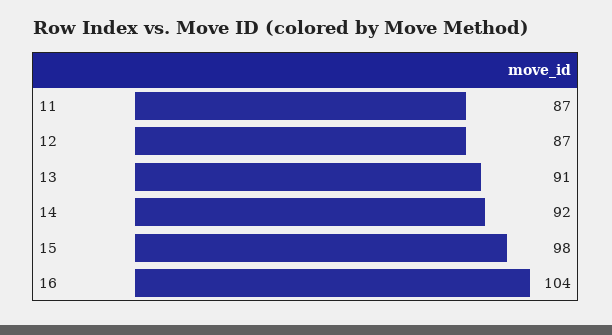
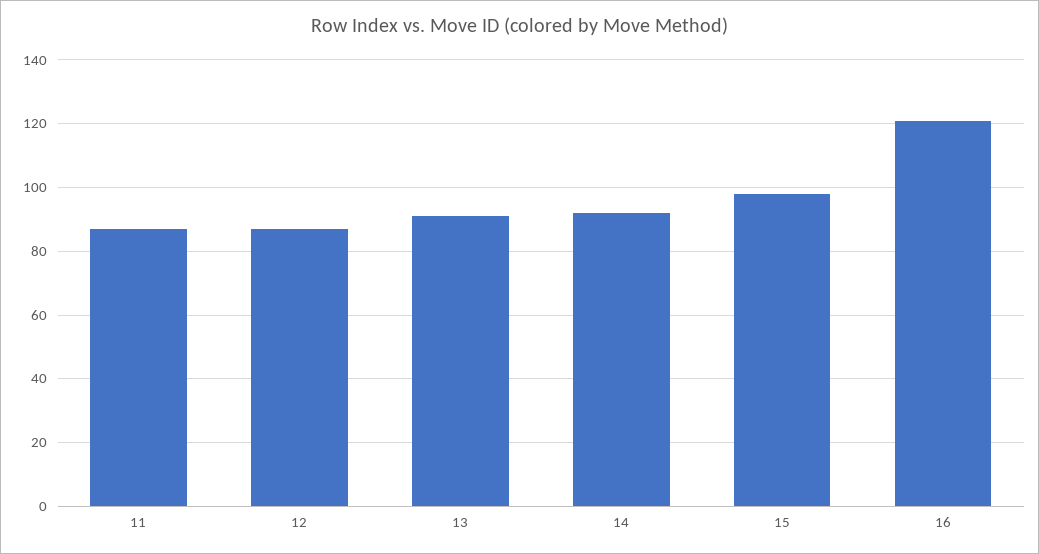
  {
    "11": 87,
    "12": 87,
    "13": 91,
    "14": 92,
    "15": 98,
-   "16": 104
+   "16": 120
  }

